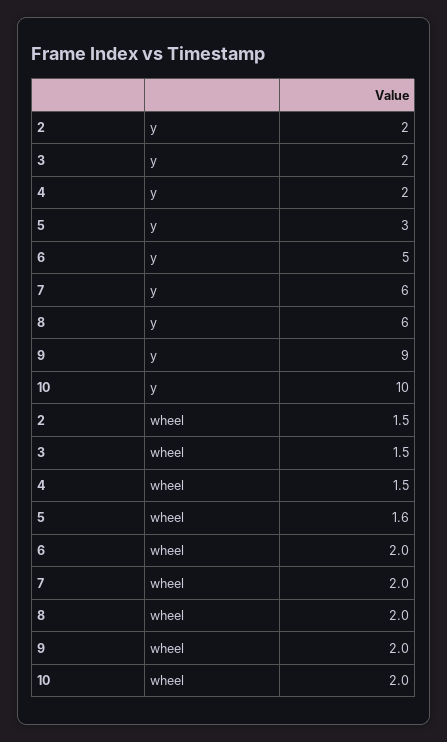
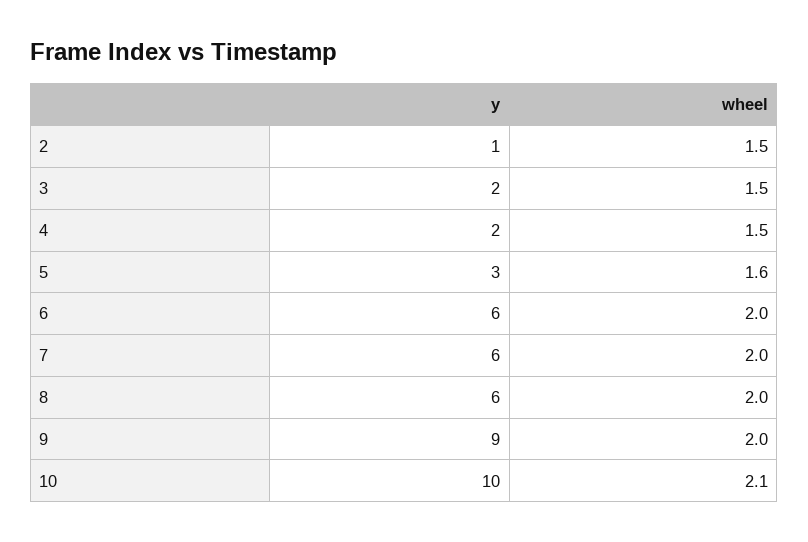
  {
    "2": {
-     "y": 2,
+     "y": 1,
      "wheel": 1.5
    },
    "3": {
      "y": 2,
      "wheel": 1.5
    },
    "4": {
      "y": 2,
      "wheel": 1.5
    },
    "5": {
      "y": 3,
      "wheel": 1.6
    },
    "6": {
-     "y": 5,
+     "y": 6,
      "wheel": 2
    },
    "7": {
      "y": 6,
      "wheel": 2
    },
    "8": {
      "y": 6,
      "wheel": 2
    },
    "9": {
      "y": 9,
      "wheel": 2
    },
    "10": {
      "y": 10,
-     "wheel": 2
+     "wheel": 2.1
    }
  }

